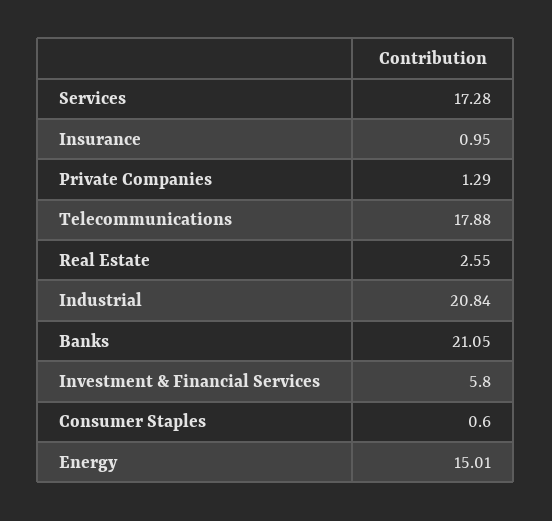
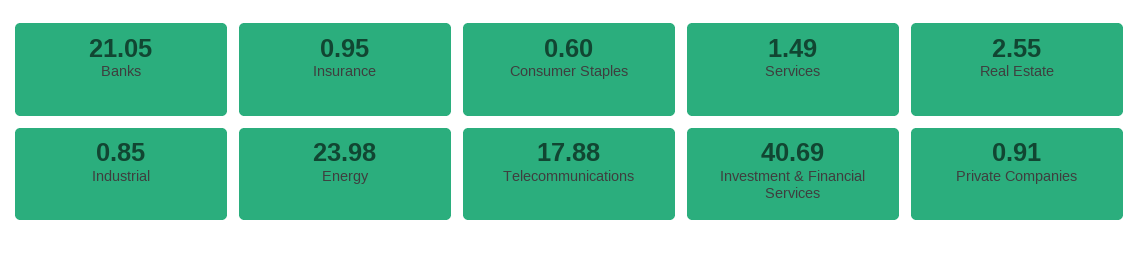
  {
-   "Services": 17.28,
+   "Services": 1.49,
    "Insurance": 0.95,
-   "Private Companies": 1.29,
+   "Private Companies": 0.91,
    "Telecommunications": 17.88,
    "Real Estate": 2.55,
-   "Industrial": 20.84,
+   "Industrial": 0.85,
    "Banks": 21.05,
-   "Investment & Financial Services": 5.8,
+   "Investment & Financial Services": 40.69,
    "Consumer Staples": 0.6,
-   "Energy": 15.01
+   "Energy": 23.98
  }

